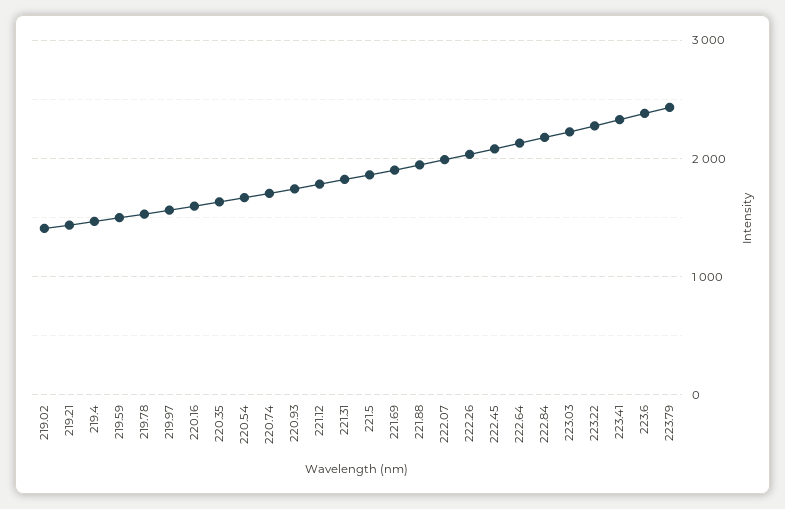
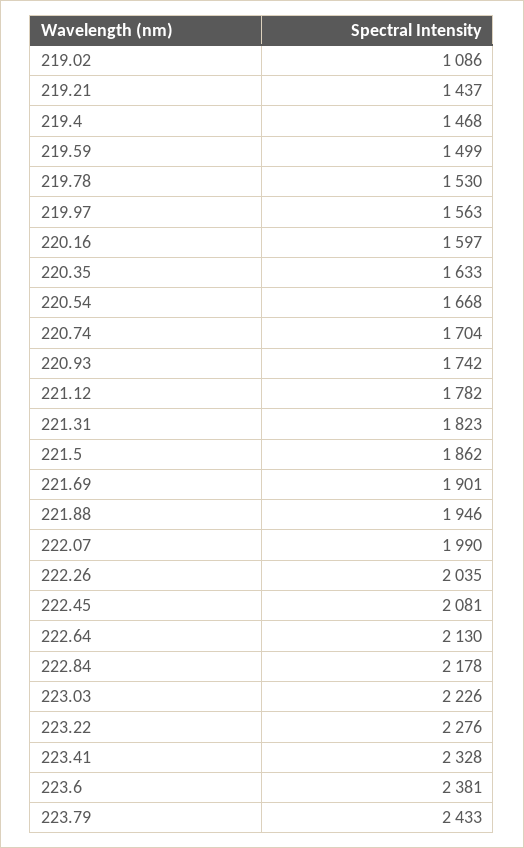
  {
-   "219.02": 1400,
+   "219.02": 1086,
    "219.21": 1437,
    "219.4": 1468,
    "219.59": 1499,
    "219.78": 1530,
    "219.97": 1563,
    "220.16": 1597,
    "220.35": 1633,
    "220.54": 1668,
    "220.74": 1704,
    "220.93": 1742,
    "221.12": 1782,
    "221.31": 1823,
    "221.5": 1862,
    "221.69": 1901,
    "221.88": 1946,
    "222.07": 1990,
    "222.26": 2035,
    "222.45": 2081,
    "222.64": 2130,
    "222.84": 2178,
    "223.03": 2226,
    "223.22": 2276,
    "223.41": 2328,
    "223.6": 2381,
    "223.79": 2433
  }

